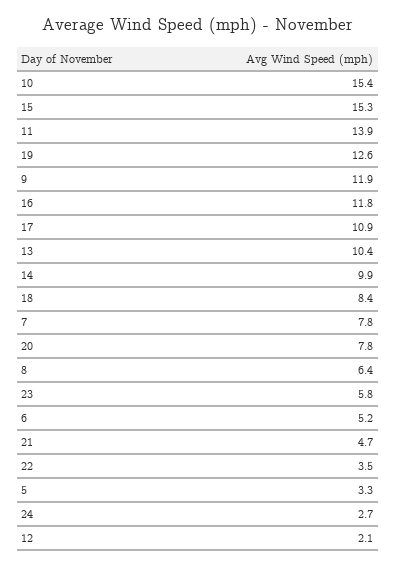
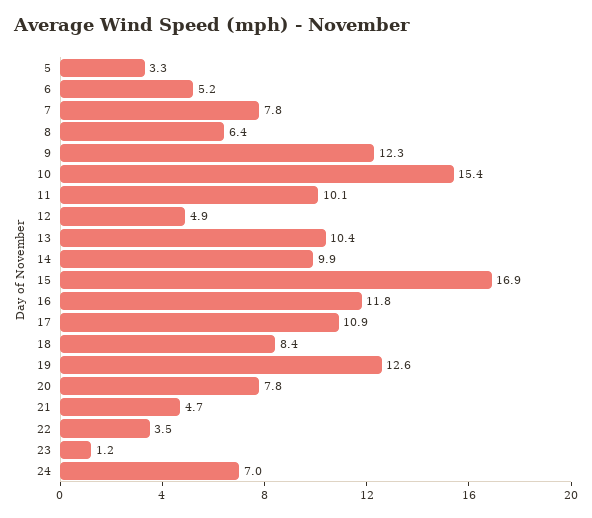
  {
    "10": 15.4,
-   "15": 15.3,
+   "15": 16.9,
-   "11": 13.9,
+   "11": 10.1,
    "19": 12.6,
-   "9": 11.9,
+   "9": 12.3,
    "16": 11.8,
    "17": 10.9,
    "13": 10.4,
    "14": 9.9,
    "18": 8.4,
    "7": 7.8,
    "20": 7.8,
    "8": 6.4,
-   "23": 5.8,
+   "23": 1.2,
    "6": 5.2,
    "21": 4.7,
    "22": 3.5,
    "5": 3.3,
-   "24": 2.7,
+   "24": 7,
-   "12": 2.1
+   "12": 4.9
  }

